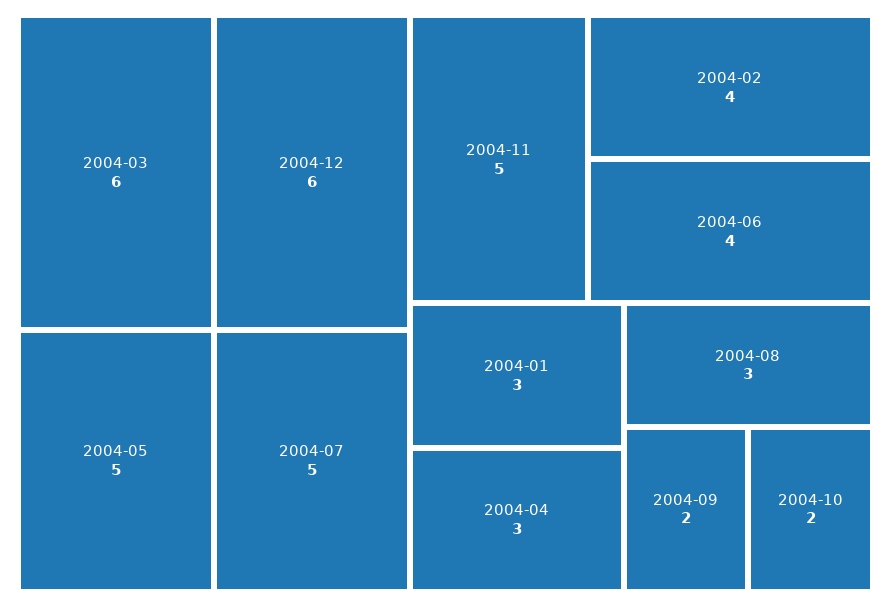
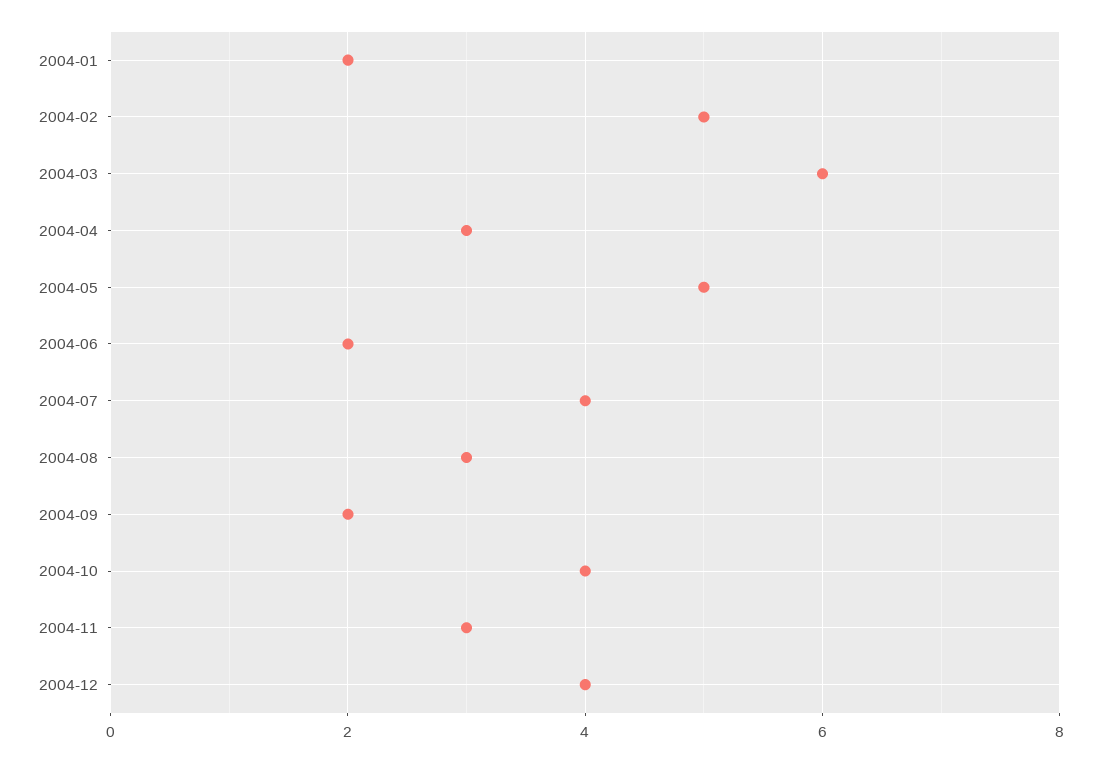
  {
    "2004-03": 6,
-   "2004-12": 6,
+   "2004-12": 4,
    "2004-05": 5,
-   "2004-07": 5,
+   "2004-07": 4,
-   "2004-11": 5,
+   "2004-11": 3,
-   "2004-02": 4,
+   "2004-02": 5,
-   "2004-06": 4,
+   "2004-06": 2,
-   "2004-01": 3,
+   "2004-01": 2,
    "2004-04": 3,
    "2004-08": 3,
    "2004-09": 2,
-   "2004-10": 2
+   "2004-10": 4
  }

